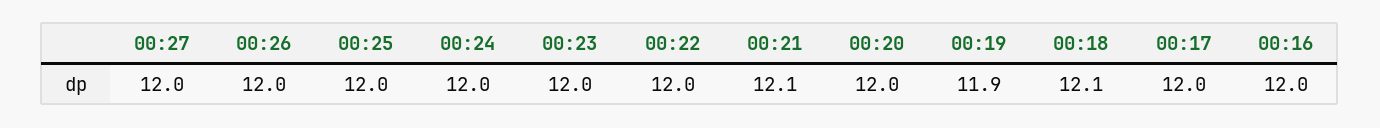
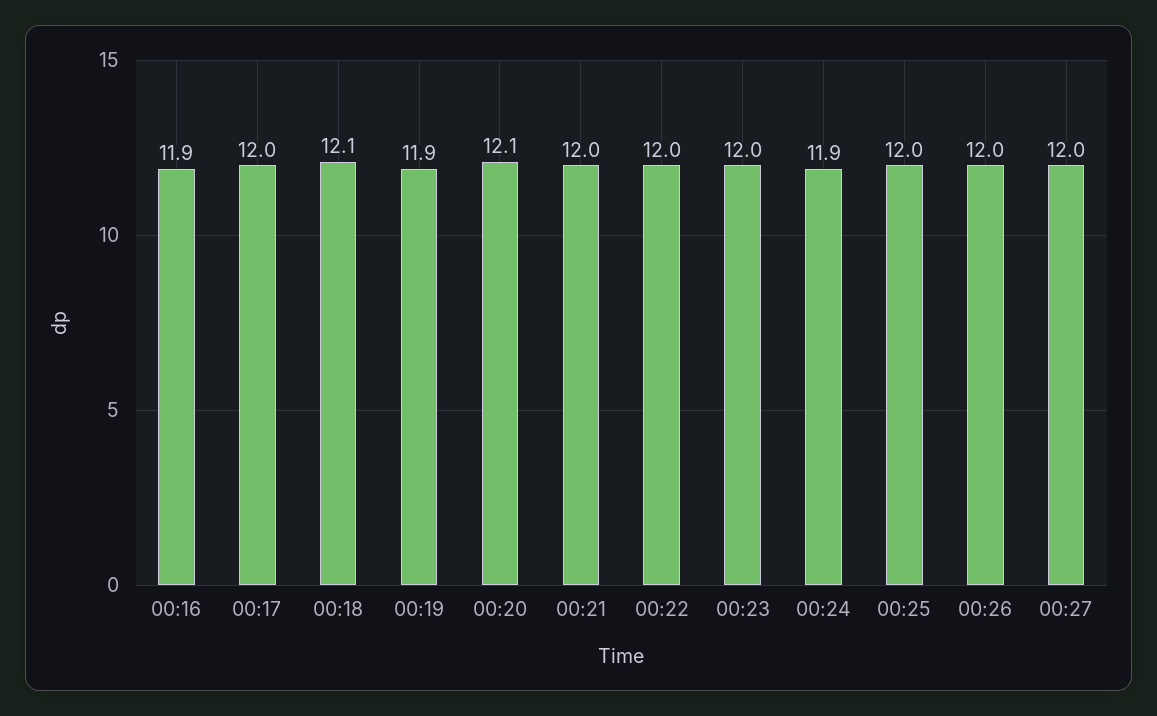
  {
    "00:27": 12,
    "00:26": 12,
    "00:25": 12,
-   "00:24": 12,
+   "00:24": 11.9,
    "00:23": 12,
    "00:22": 12,
-   "00:21": 12.1,
+   "00:21": 12,
-   "00:20": 12,
+   "00:20": 12.1,
    "00:19": 11.9,
    "00:18": 12.1,
    "00:17": 12,
-   "00:16": 12
+   "00:16": 11.9
  }

